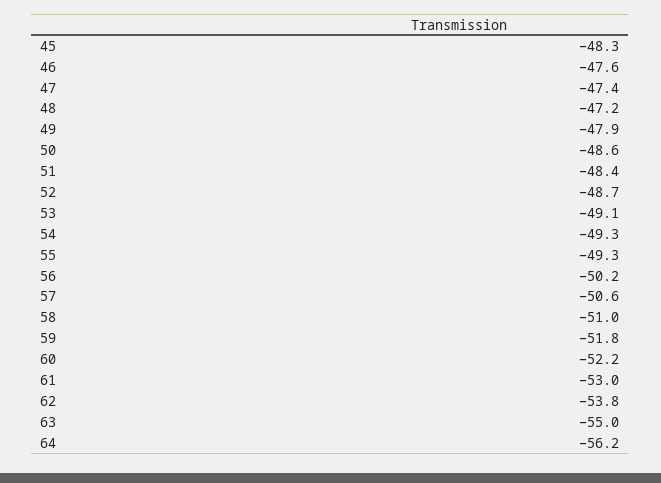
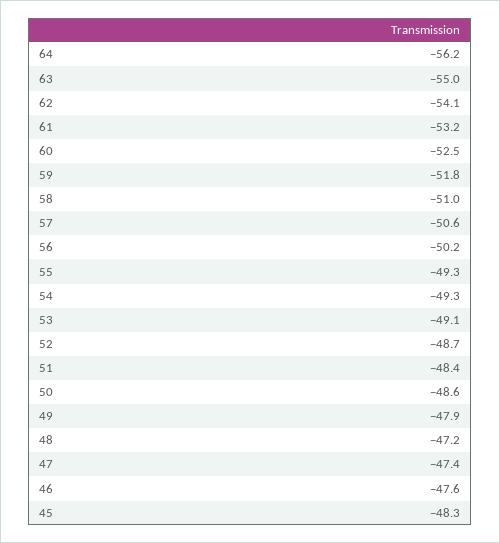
  {
    "45": -48.3,
    "46": -47.6,
    "47": -47.4,
    "48": -47.2,
    "49": -47.9,
    "50": -48.6,
    "51": -48.4,
    "52": -48.7,
    "53": -49.1,
    "54": -49.3,
    "55": -49.3,
    "56": -50.2,
    "57": -50.6,
    "58": -51,
    "59": -51.8,
-   "60": -52.2,
+   "60": -52.5,
-   "61": -53,
+   "61": -53.2,
-   "62": -53.8,
+   "62": -54.1,
    "63": -55,
    "64": -56.2
  }

